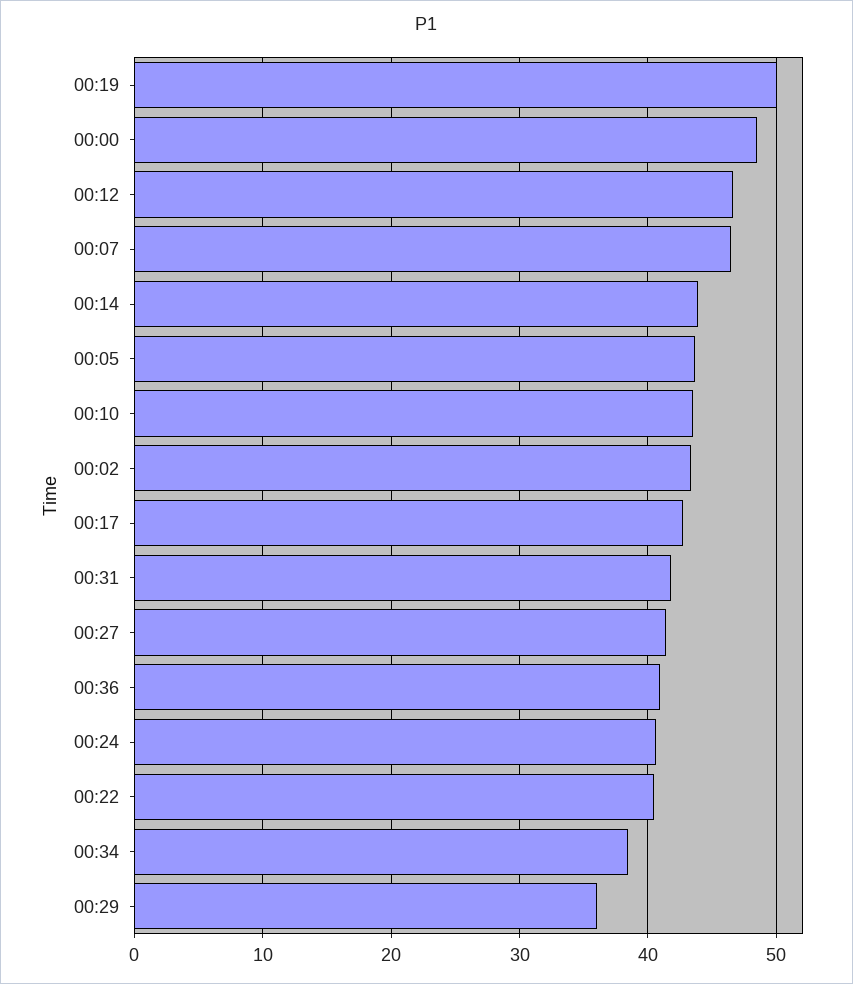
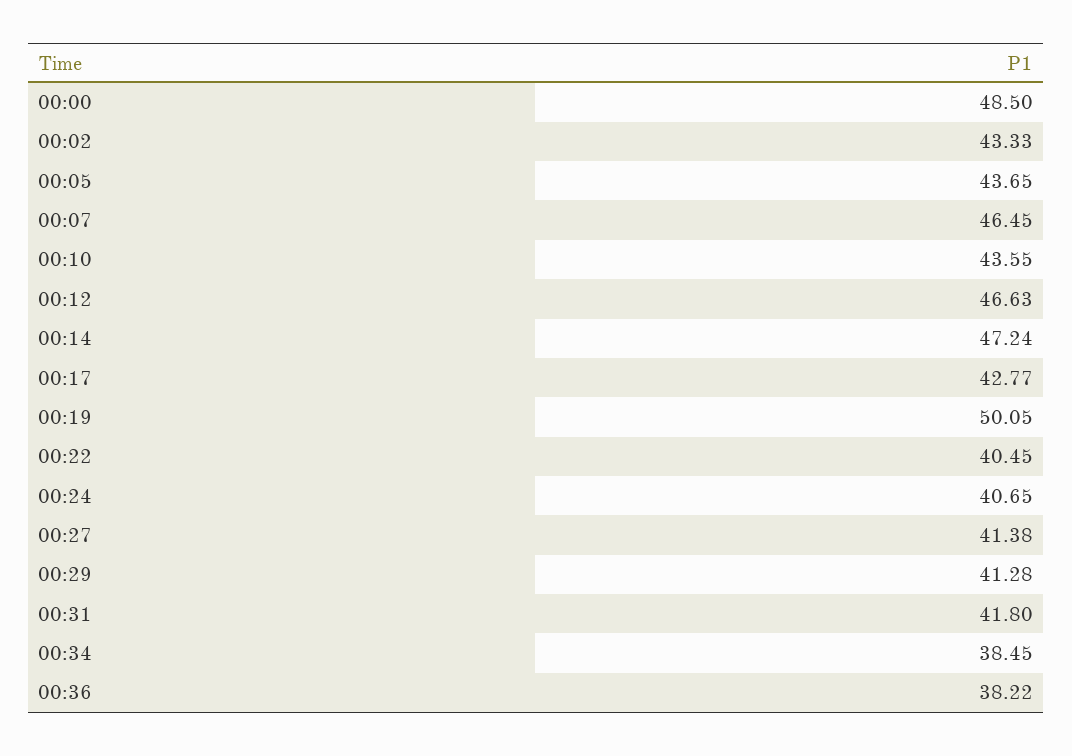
  {
    "00:19": 50.05,
    "00:00": 48.5,
    "00:12": 46.63,
    "00:07": 46.45,
-   "00:14": 44,
+   "00:14": 47.24,
    "00:05": 43.65,
    "00:10": 43.55,
    "00:02": 43.33,
    "00:17": 42.77,
    "00:31": 41.8,
    "00:27": 41.38,
-   "00:36": 41,
+   "00:36": 38.22,
    "00:24": 40.65,
    "00:22": 40.45,
    "00:34": 38.45,
-   "00:29": 36
+   "00:29": 41.28
  }

